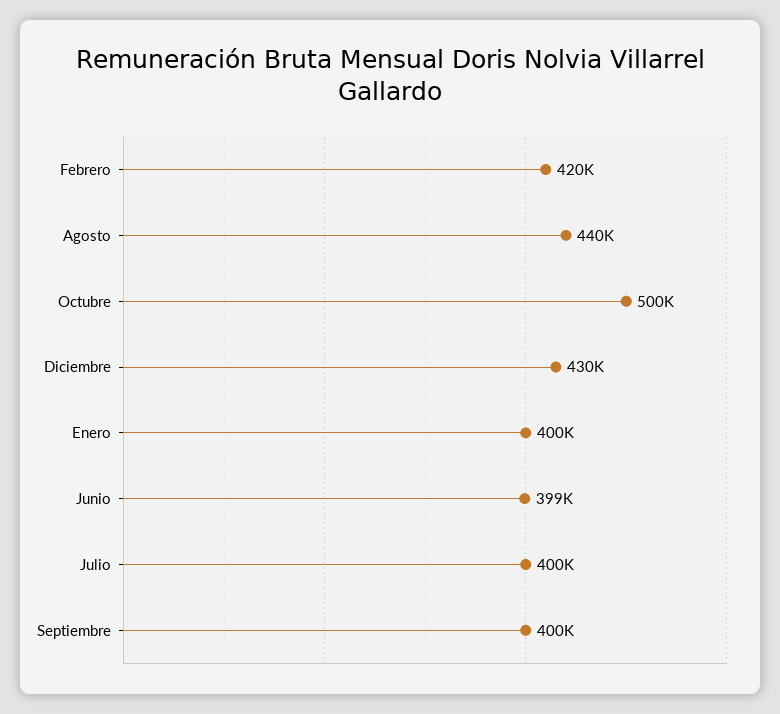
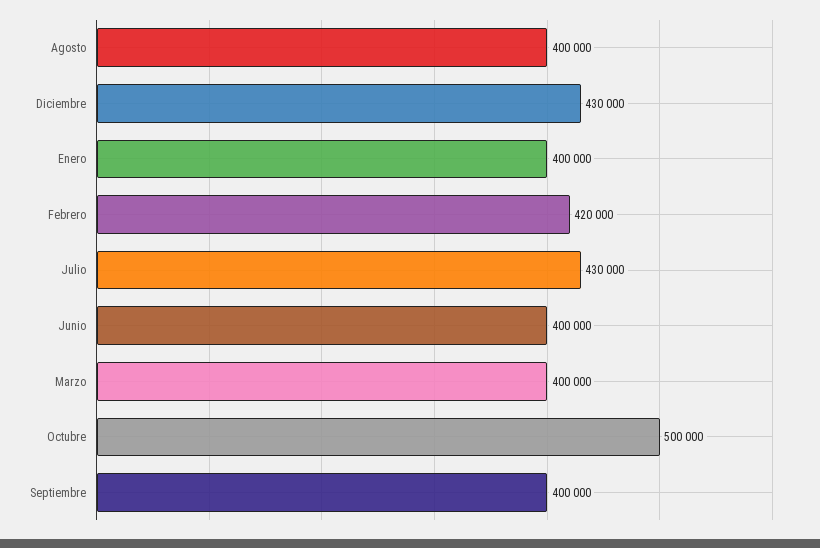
  {
    "Febrero": 420000,
-   "Agosto": 440000,
+   "Agosto": 400000,
    "Octubre": 500000,
    "Diciembre": 430000,
    "Enero": 400000,
-   "Junio": 399000,
+   "Junio": 400000,
-   "Julio": 400000,
+   "Julio": 430000,
-   "Septiembre": 400000
+   "Septiembre": 400000,
+   "Marzo": 400000
  }

